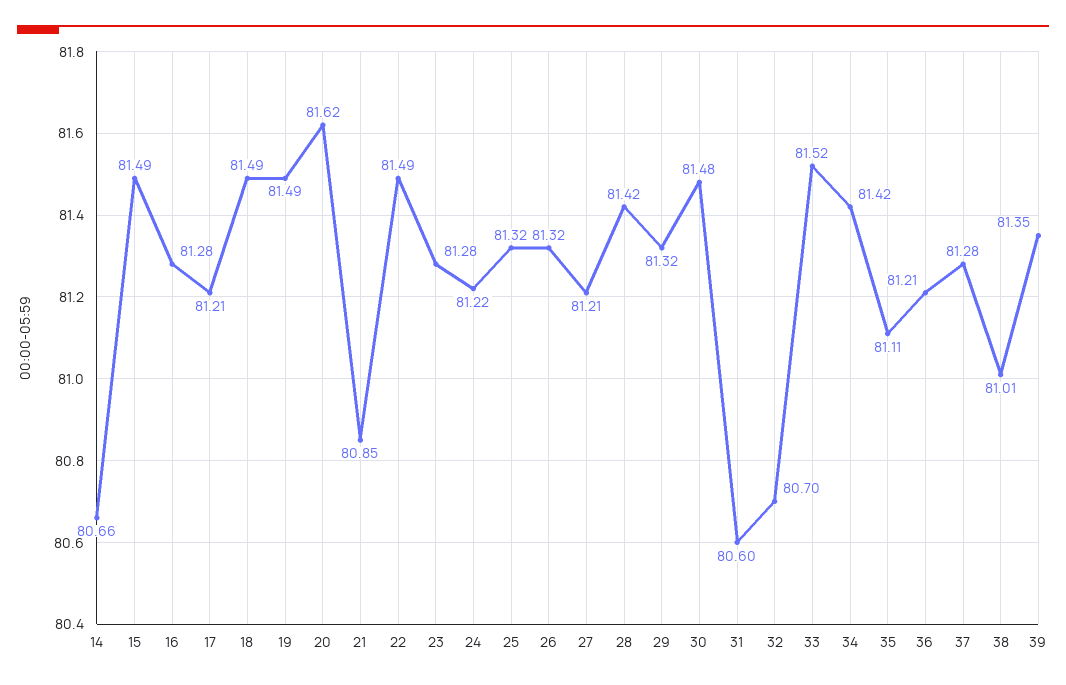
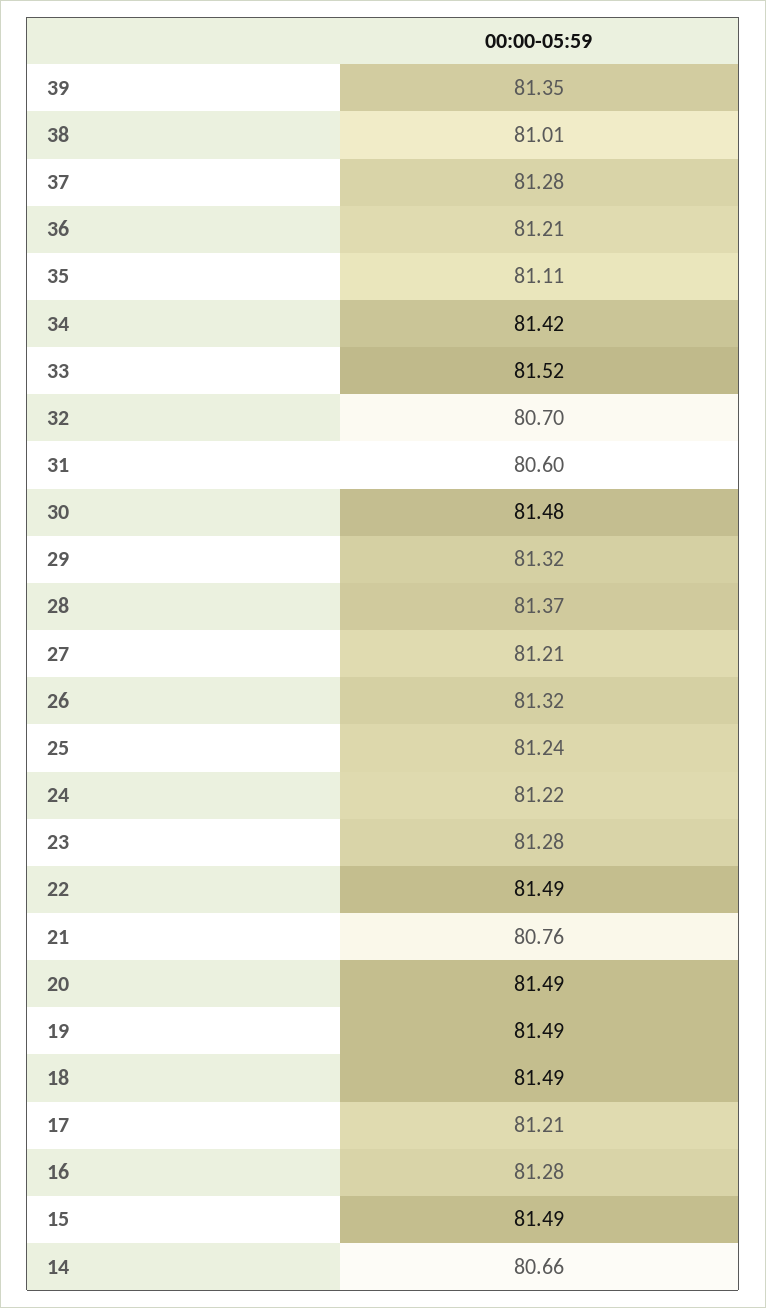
  {
    "14": 80.66,
    "15": 81.49,
    "16": 81.28,
    "17": 81.21,
    "18": 81.49,
    "19": 81.49,
-   "20": 81.62,
+   "20": 81.49,
-   "21": 80.85,
+   "21": 80.76,
    "22": 81.49,
    "23": 81.28,
    "24": 81.22,
-   "25": 81.32,
+   "25": 81.24,
    "26": 81.32,
    "27": 81.21,
-   "28": 81.42,
+   "28": 81.37,
    "29": 81.32,
    "30": 81.48,
    "31": 80.6,
    "32": 80.7,
    "33": 81.52,
    "34": 81.42,
    "35": 81.11,
    "36": 81.21,
    "37": 81.28,
    "38": 81.01,
    "39": 81.35
  }

